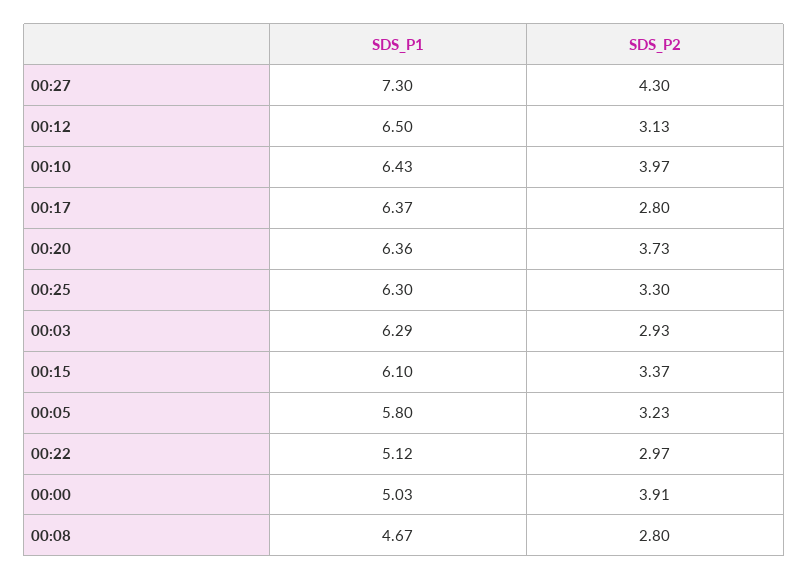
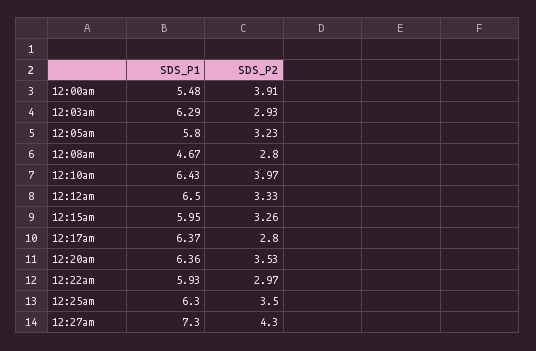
  {
    "SDS_P1": {
      "00:27": 7.3,
      "00:12": 6.5,
      "00:10": 6.43,
      "00:17": 6.37,
      "00:20": 6.36,
      "00:25": 6.3,
      "00:03": 6.29,
-     "00:15": 6.1,
+     "00:15": 5.95,
      "00:05": 5.8,
-     "00:22": 5.12,
+     "00:22": 5.93,
-     "00:00": 5.03,
+     "00:00": 5.48,
      "00:08": 4.67
    },
    "SDS_P2": {
      "00:27": 4.3,
-     "00:12": 3.13,
+     "00:12": 3.33,
      "00:10": 3.97,
      "00:17": 2.8,
-     "00:20": 3.73,
+     "00:20": 3.53,
-     "00:25": 3.3,
+     "00:25": 3.5,
      "00:03": 2.93,
-     "00:15": 3.37,
+     "00:15": 3.26,
      "00:05": 3.23,
      "00:22": 2.97,
      "00:00": 3.91,
      "00:08": 2.8
    }
  }

